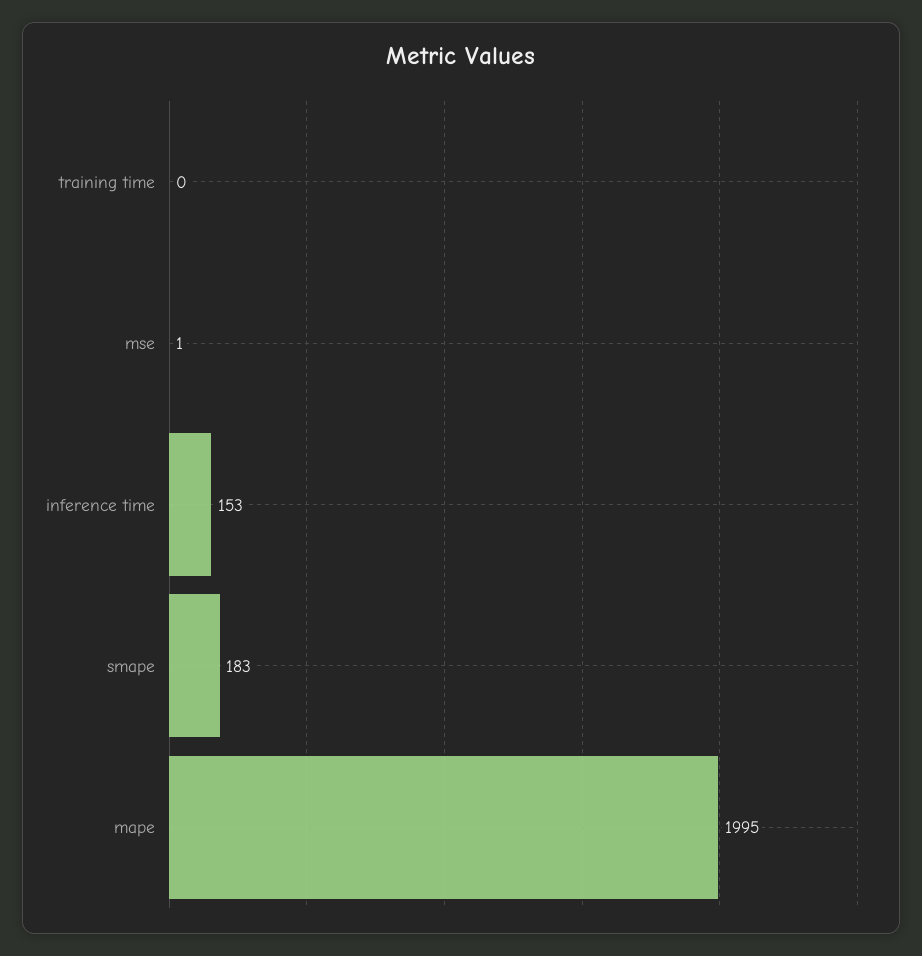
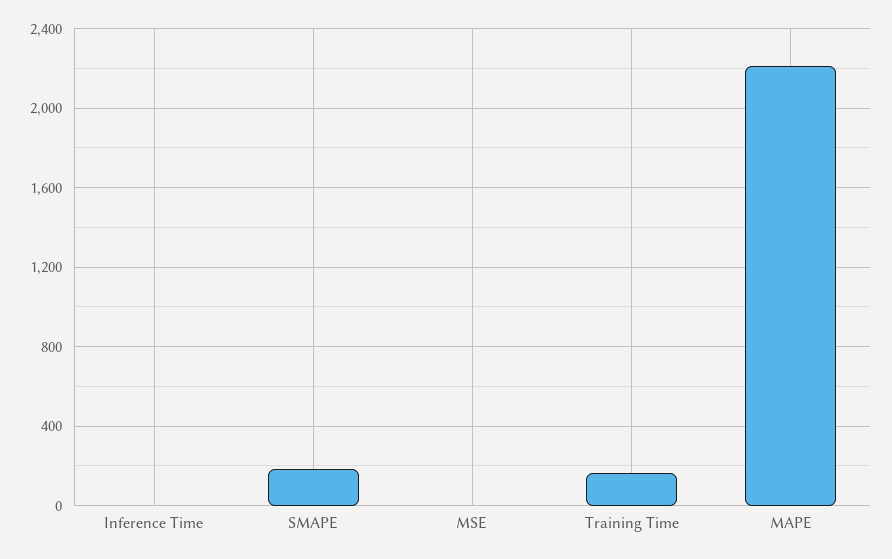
  {
-   "training time": 0,
+   "training time": 150,
    "mse": 1,
-   "inference time": 153,
+   "inference time": 0,
    "smape": 183,
-   "mape": 1995
+   "mape": 2200
  }

